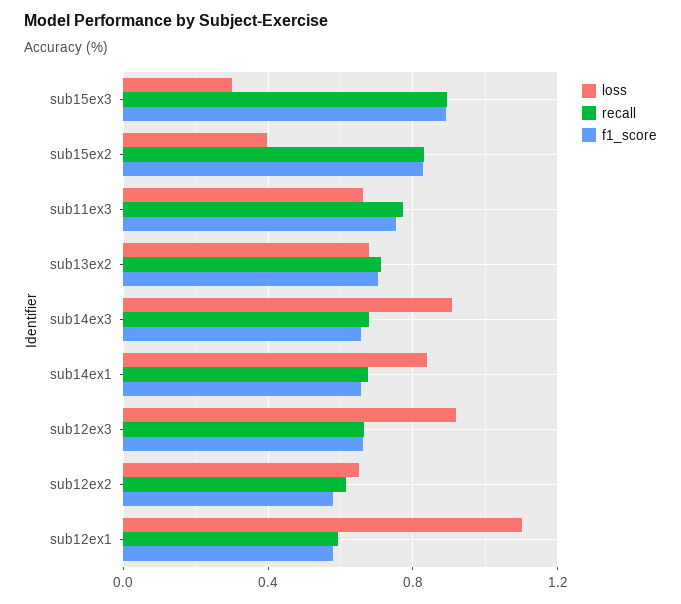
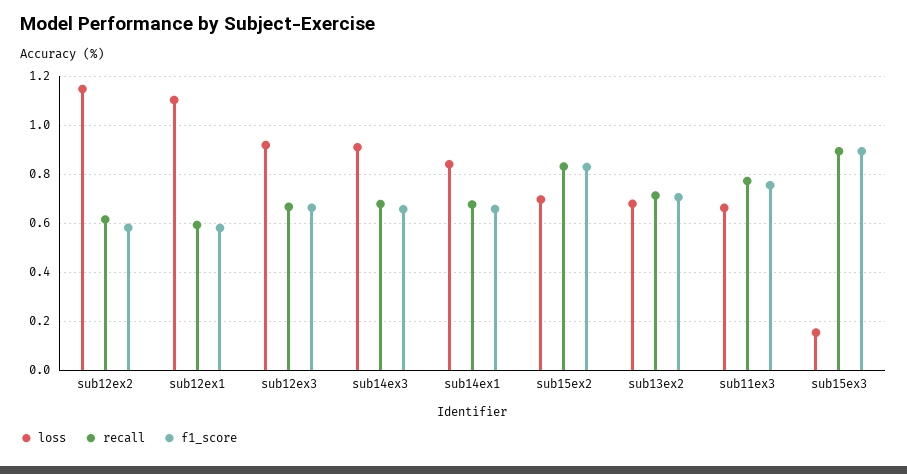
  {
    "loss": {
-     "sub15ex3": 0.3,
+     "sub15ex3": 0.15,
-     "sub15ex2": 0.4,
+     "sub15ex2": 0.7,
      "sub11ex3": 0.65,
      "sub13ex2": 0.675,
      "sub14ex3": 0.9,
      "sub14ex1": 0.85,
      "sub12ex3": 0.925,
-     "sub12ex2": 0.65,
+     "sub12ex2": 1.15,
      "sub12ex1": 1.1
    },
    "recall": {
      "sub15ex3": 0.9,
      "sub15ex2": 0.825,
      "sub11ex3": 0.775,
      "sub13ex2": 0.725,
      "sub14ex3": 0.675,
      "sub14ex1": 0.675,
      "sub12ex3": 0.675,
      "sub12ex2": 0.625,
      "sub12ex1": 0.6
    },
    "f1_score": {
      "sub15ex3": 0.9,
      "sub15ex2": 0.825,
      "sub11ex3": 0.75,
      "sub13ex2": 0.7,
      "sub14ex3": 0.65,
      "sub14ex1": 0.65,
      "sub12ex3": 0.675,
      "sub12ex2": 0.575,
      "sub12ex1": 0.575
    }
  }

